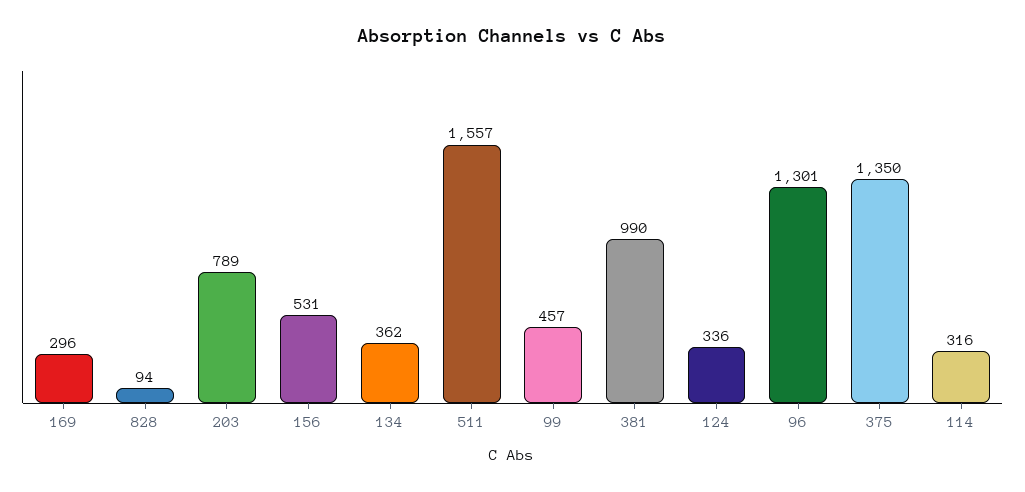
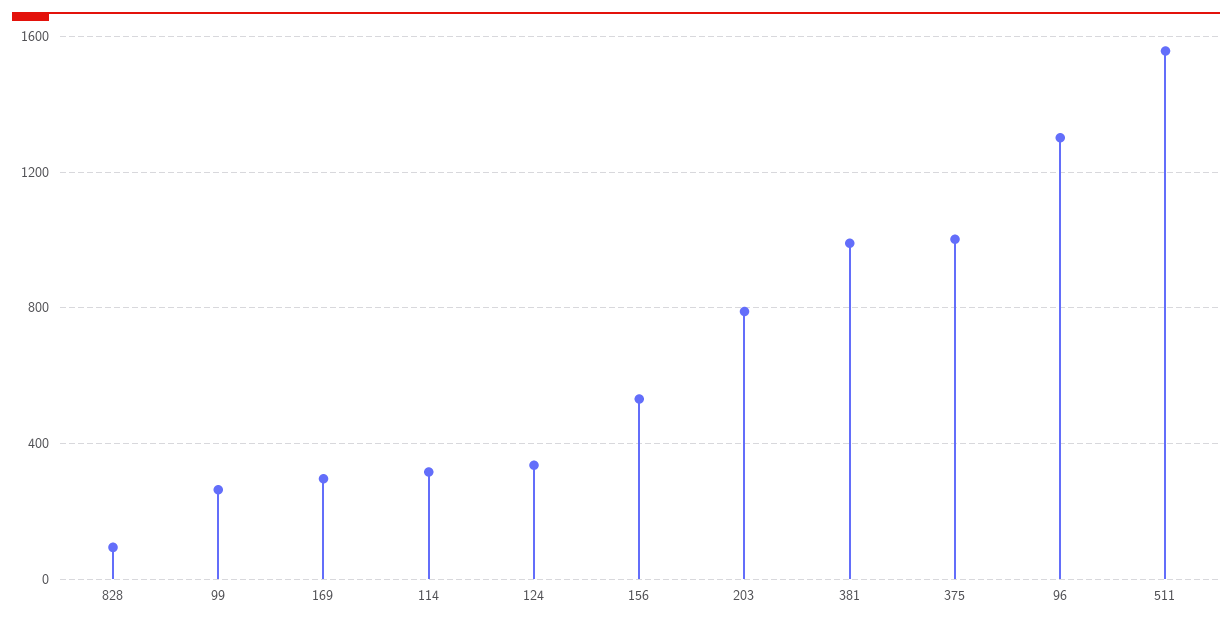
  {
    "169": 296,
    "828": 94,
    "203": 789,
    "156": 531,
-   "134": 362,
    "511": 1557,
-   "99": 457,
+   "99": 250,
    "381": 990,
    "124": 336,
    "96": 1301,
-   "375": 1350,
+   "375": 1000,
    "114": 316
  }

